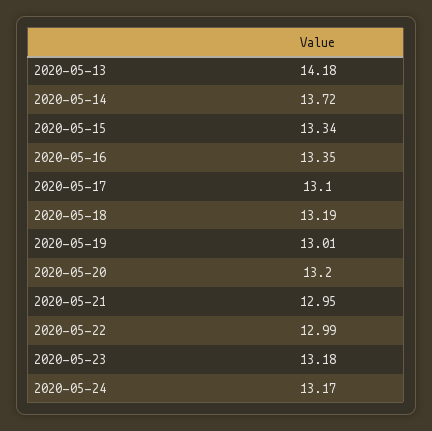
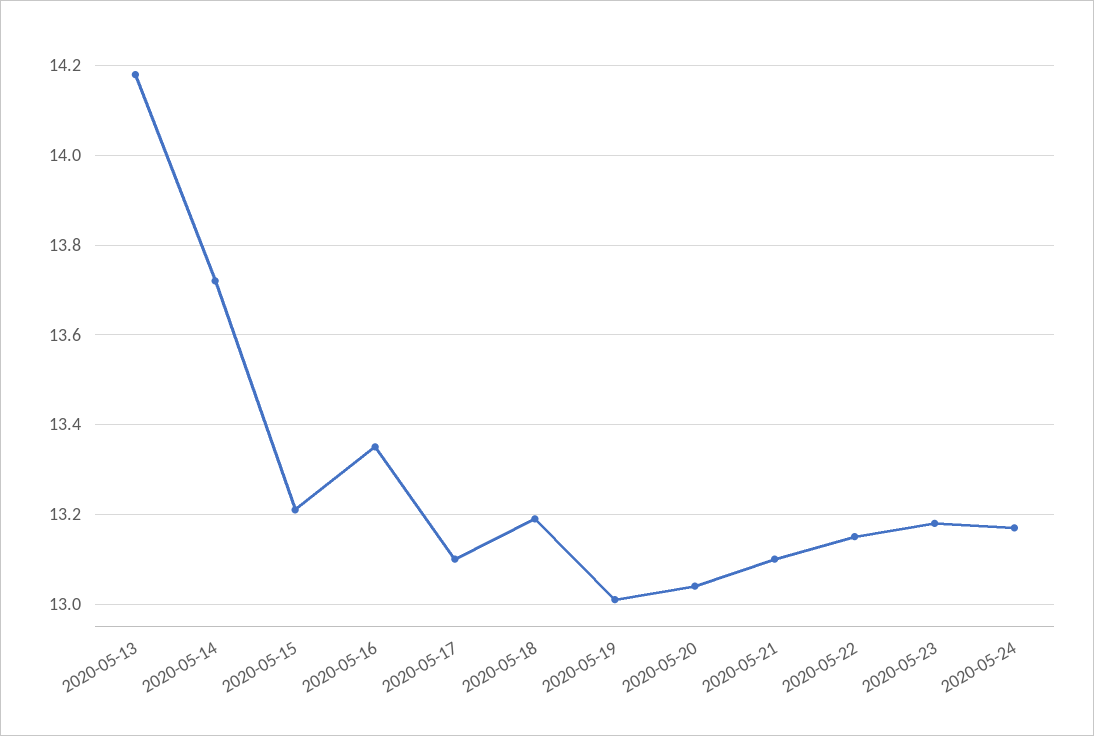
  {
    "2020-05-13": 14.18,
    "2020-05-14": 13.72,
-   "2020-05-15": 13.34,
+   "2020-05-15": 13.2,
    "2020-05-16": 13.35,
    "2020-05-17": 13.1,
    "2020-05-18": 13.19,
    "2020-05-19": 13.01,
-   "2020-05-20": 13.2,
+   "2020-05-20": 13.05,
-   "2020-05-21": 12.95,
+   "2020-05-21": 13.1,
-   "2020-05-22": 12.99,
+   "2020-05-22": 13.15,
    "2020-05-23": 13.18,
    "2020-05-24": 13.17
  }

